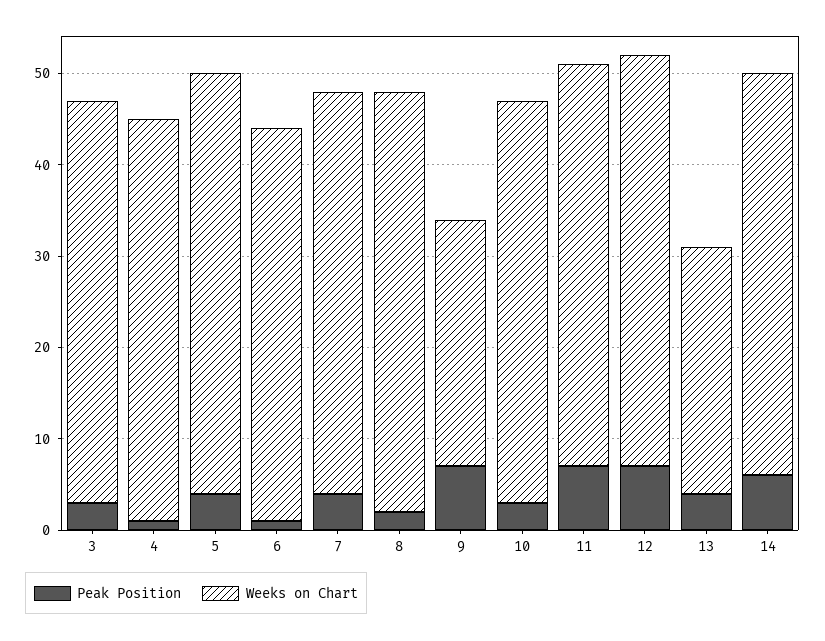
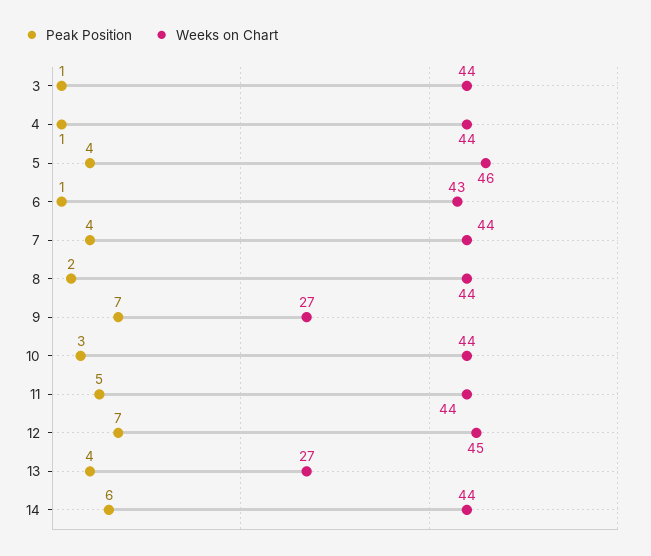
  {
    "Peak Position": {
-     "3": 3,
+     "3": 1,
      "4": 1,
      "5": 4,
      "6": 1,
      "7": 4,
      "8": 2,
      "9": 7,
      "10": 3,
-     "11": 7,
+     "11": 5,
      "12": 7,
      "13": 4,
      "14": 6
    },
    "Weeks on Chart": {
      "3": 44,
      "4": 44,
      "5": 46,
      "6": 43,
      "7": 44,
-     "8": 46,
+     "8": 44,
      "9": 27,
      "10": 44,
      "11": 44,
      "12": 45,
      "13": 27,
      "14": 44
    }
  }

